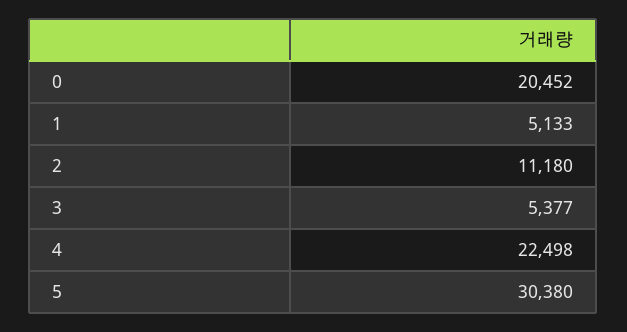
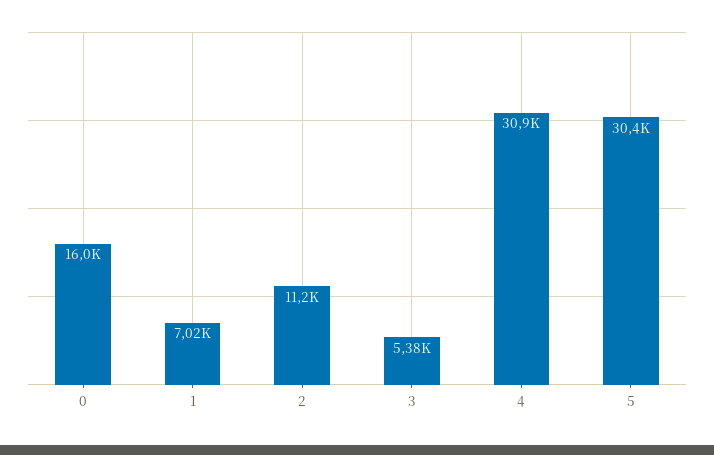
  {
-   "0": 20452,
+   "0": 16000,
-   "1": 5133,
+   "1": 7020,
    "2": 11180,
    "3": 5377,
-   "4": 22498,
+   "4": 30900,
    "5": 30380
  }

